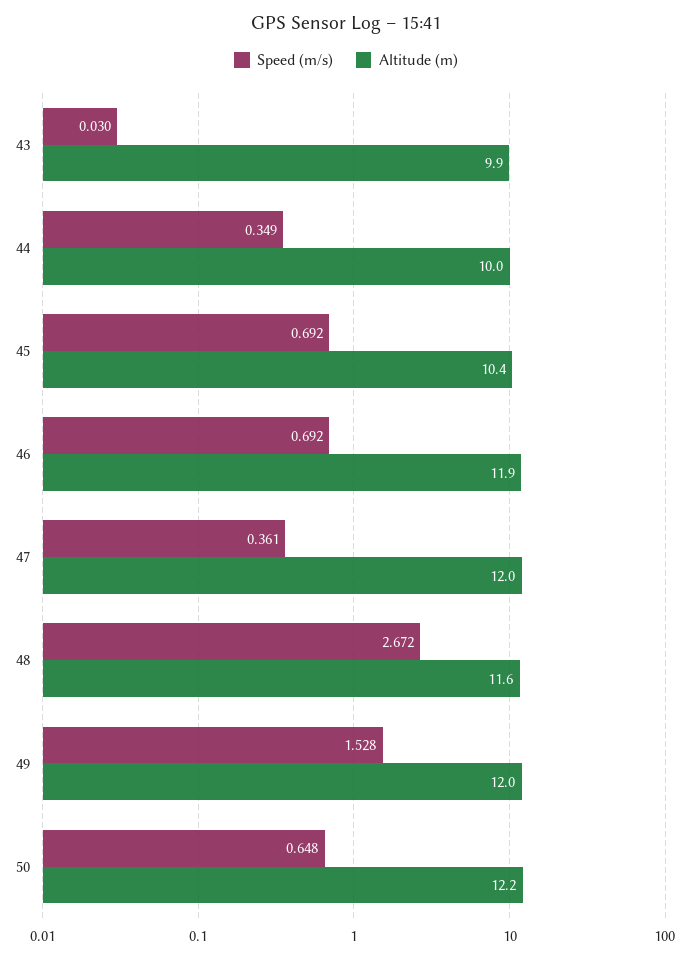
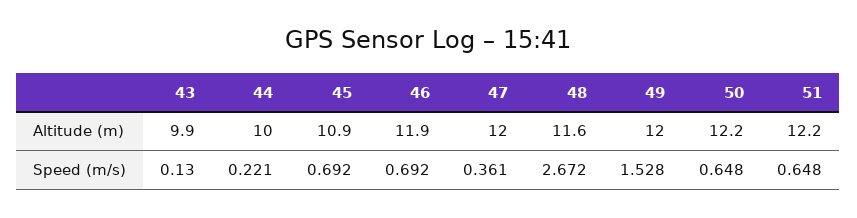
  {
    "Speed (m/s)": {
-     "43": 0.03,
+     "43": 0.13,
-     "44": 0.349,
+     "44": 0.221,
      "45": 0.692,
      "46": 0.692,
      "47": 0.361,
      "48": 2.672,
      "49": 1.528,
-     "50": 0.648
+     "50": 0.648,
+     "51": 0.648
    },
    "Altitude (m)": {
      "43": 9.9,
      "44": 10,
-     "45": 10.4,
+     "45": 10.9,
      "46": 11.9,
      "47": 12,
      "48": 11.6,
      "49": 12,
-     "50": 12.2
+     "50": 12.2,
+     "51": 12.2
    }
  }

